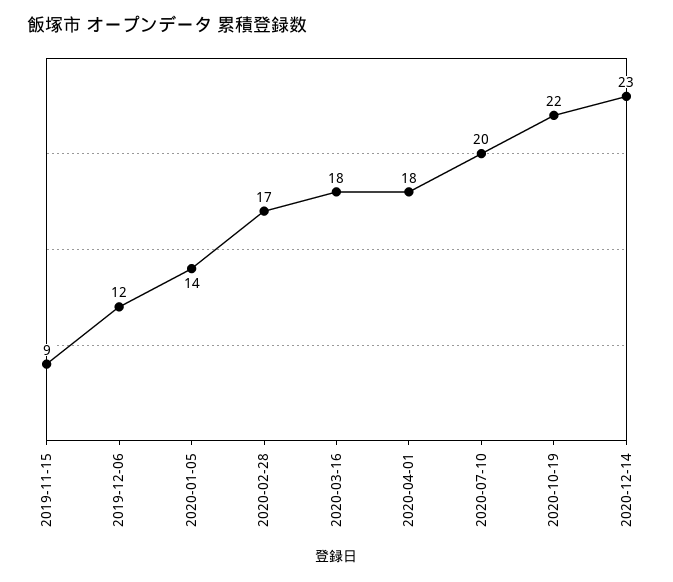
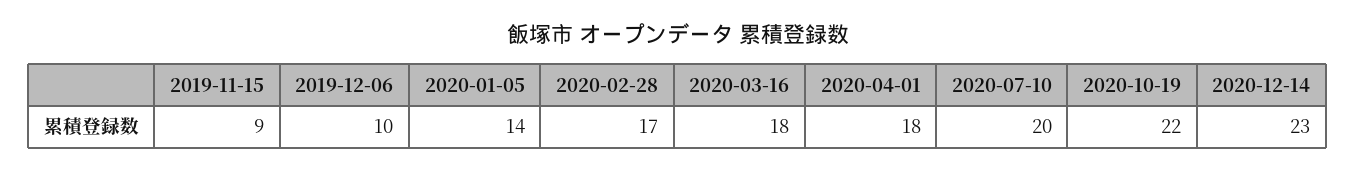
  {
    "2019-11-15": 9,
-   "2019-12-06": 12,
+   "2019-12-06": 10,
    "2020-01-05": 14,
    "2020-02-28": 17,
    "2020-03-16": 18,
    "2020-04-01": 18,
    "2020-07-10": 20,
    "2020-10-19": 22,
    "2020-12-14": 23
  }

